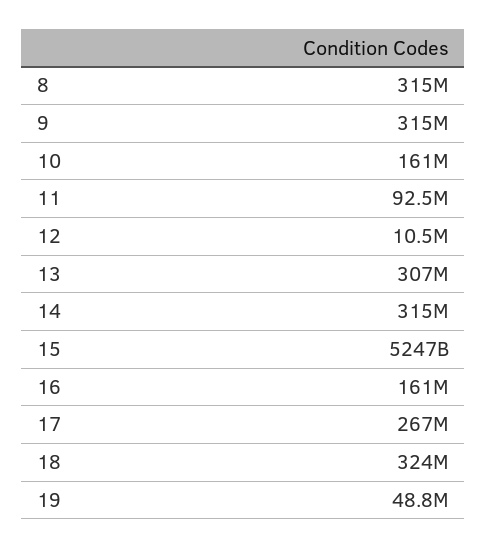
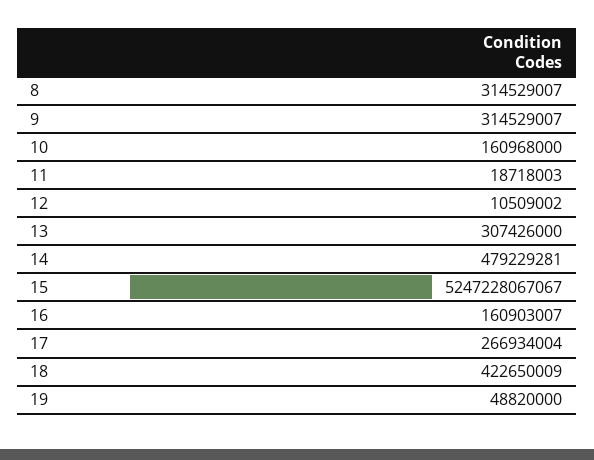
  {
    "8": 314529007,
    "9": 314529007,
    "10": 160968000,
-   "11": 92500000,
+   "11": 18718003,
    "12": 10509002,
    "13": 307426000,
-   "14": 315000000,
+   "14": 479229281,
    "15": 5247228067067,
    "16": 160903007,
    "17": 266934004,
-   "18": 324000000,
+   "18": 422650009,
    "19": 48820000
  }

